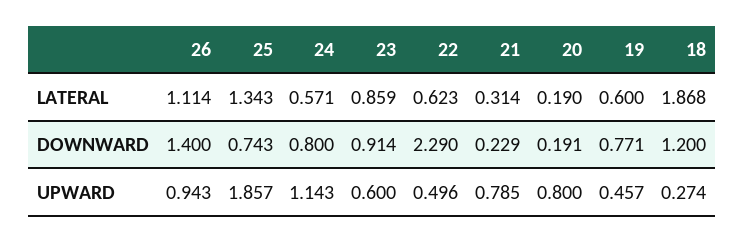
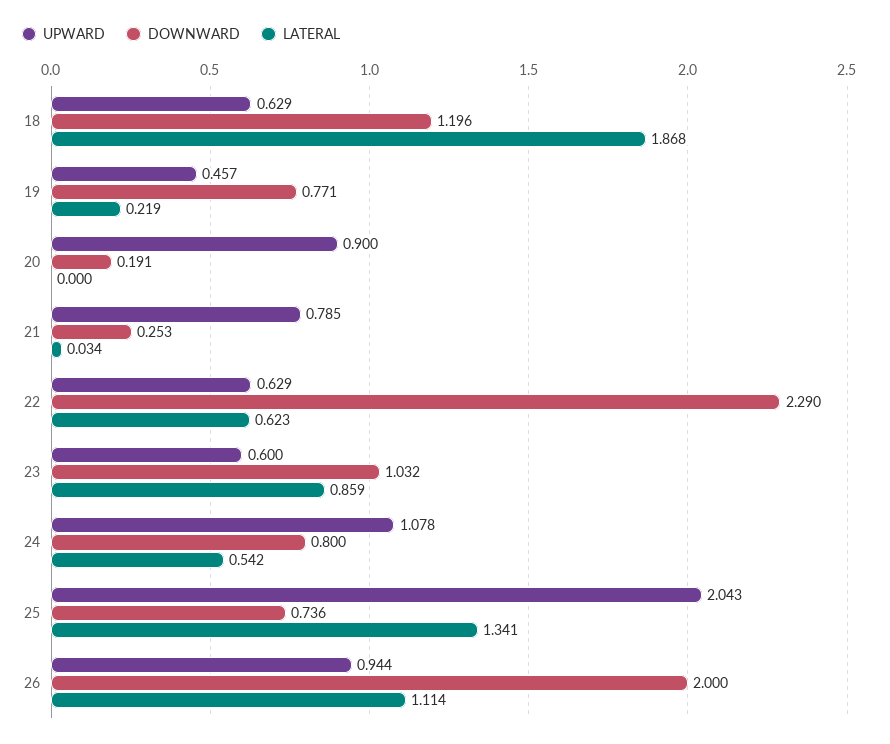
  {
    "LATERAL": {
      "26": 1.114,
-     "25": 1.343,
+     "25": 1.341,
-     "24": 0.571,
+     "24": 0.542,
      "23": 0.859,
      "22": 0.623,
-     "21": 0.314,
+     "21": 0.034,
-     "20": 0.19,
+     "20": 0,
-     "19": 0.6,
+     "19": 0.219,
      "18": 1.868
    },
    "DOWNWARD": {
-     "26": 1.4,
+     "26": 2,
-     "25": 0.743,
+     "25": 0.736,
      "24": 0.8,
-     "23": 0.914,
+     "23": 1.032,
      "22": 2.29,
-     "21": 0.229,
+     "21": 0.253,
      "20": 0.191,
      "19": 0.771,
-     "18": 1.2
+     "18": 1.196
    },
    "UPWARD": {
-     "26": 0.943,
+     "26": 0.944,
-     "25": 1.857,
+     "25": 2.043,
-     "24": 1.143,
+     "24": 1.078,
      "23": 0.6,
-     "22": 0.496,
+     "22": 0.629,
      "21": 0.785,
-     "20": 0.8,
+     "20": 0.9,
      "19": 0.457,
-     "18": 0.274
+     "18": 0.629
    }
  }

